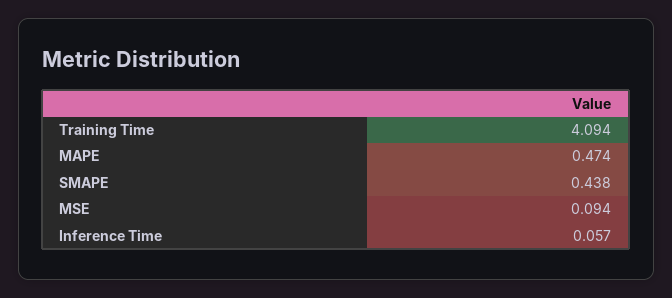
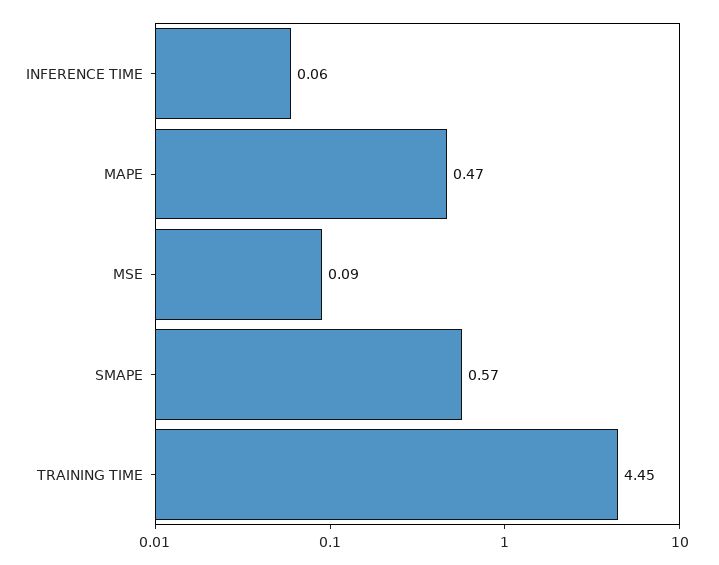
  {
-   "Training Time": 4.094,
+   "Training Time": 4.45,
    "MAPE": 0.474,
-   "SMAPE": 0.438,
+   "SMAPE": 0.57,
    "MSE": 0.094,
    "Inference Time": 0.057
  }

